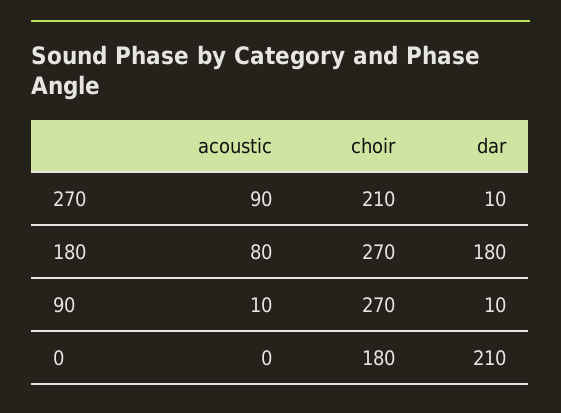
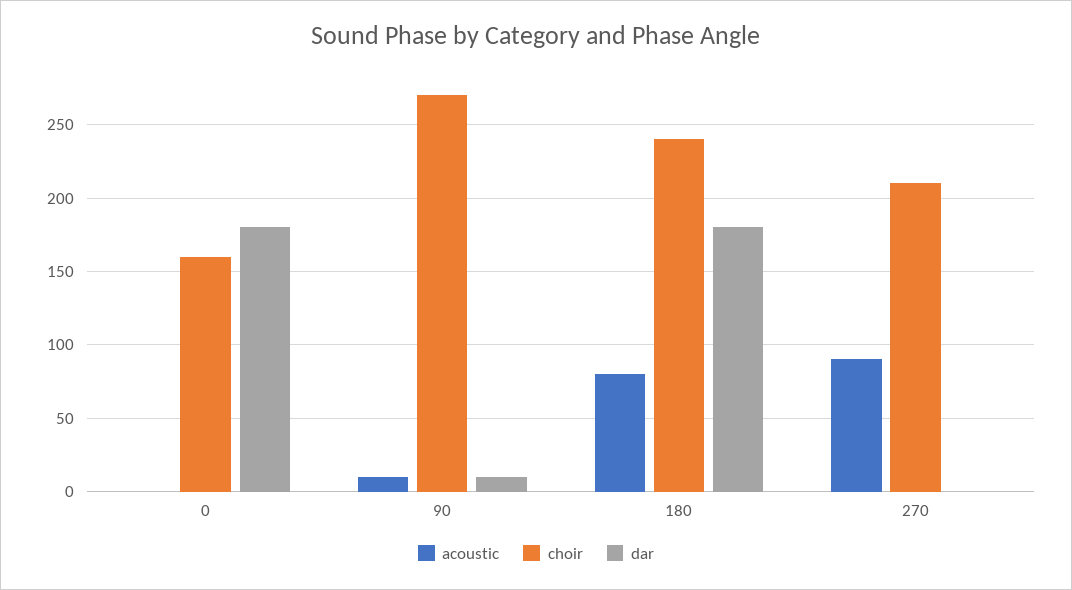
  {
    "acoustic": {
      "270": 90,
      "180": 80,
      "90": 10,
      "0": 0
    },
    "choir": {
      "270": 210,
-     "180": 270,
+     "180": 240,
      "90": 270,
-     "0": 180
+     "0": 160
    },
    "dar": {
-     "270": 10,
+     "270": 0,
      "180": 180,
      "90": 10,
-     "0": 210
+     "0": 180
    }
  }

